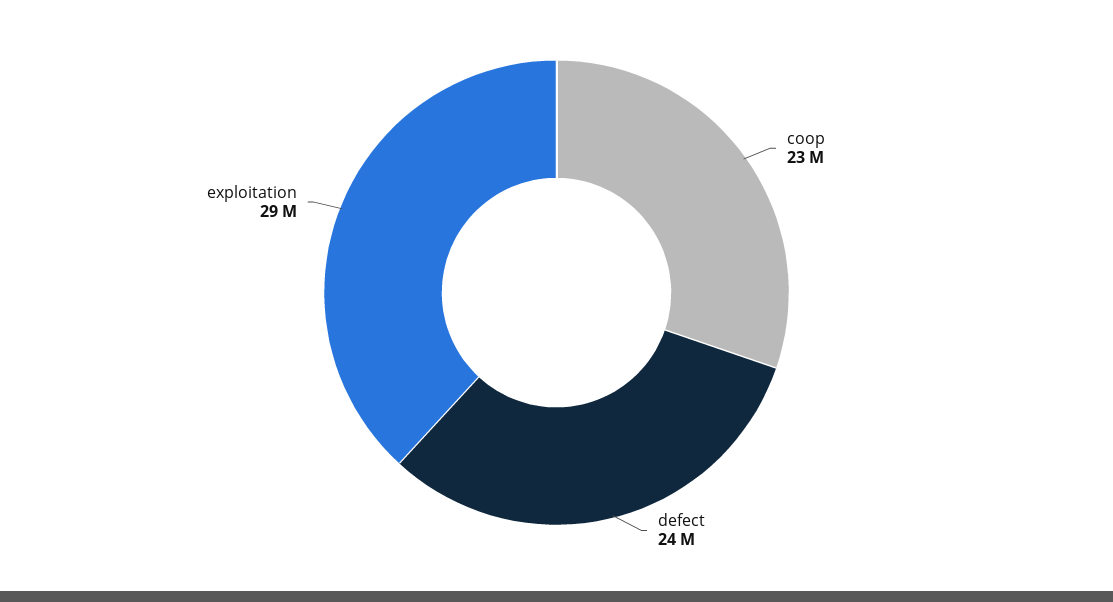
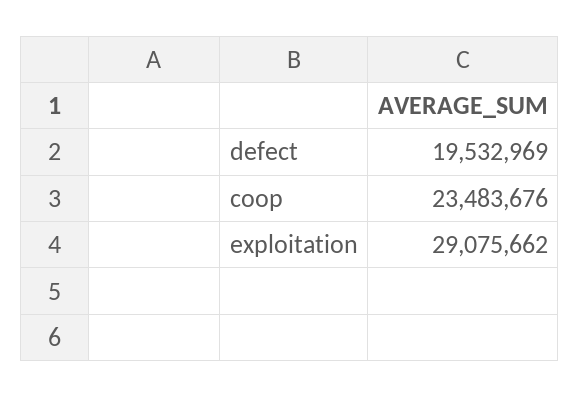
  {
    "coop": 23483676,
-   "defect": 24000000,
+   "defect": 19532969,
    "exploitation": 29075662
  }

